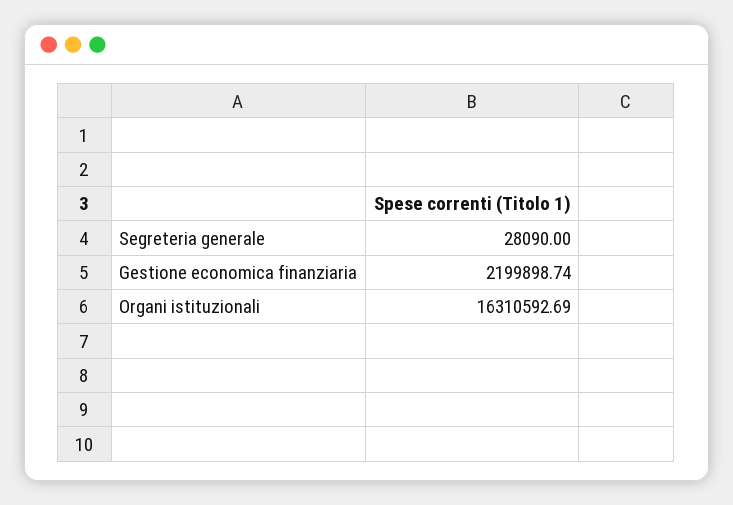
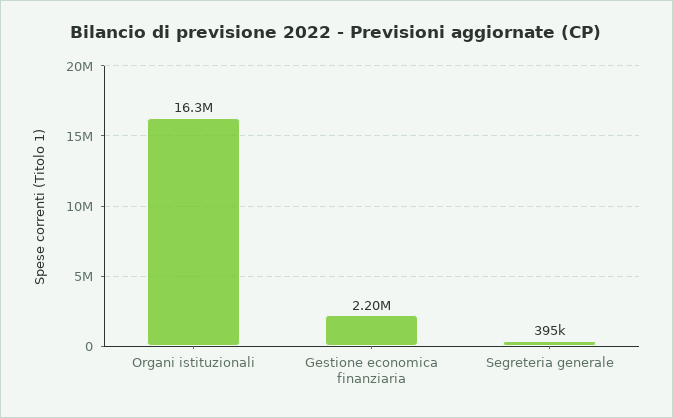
  {
-   "Segreteria generale": 28090,
+   "Segreteria generale": 395000,
    "Gestione economica finanziaria": 2199898.74,
    "Organi istituzionali": 16310592.69
  }

